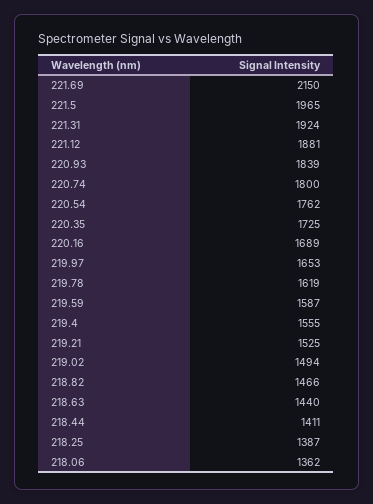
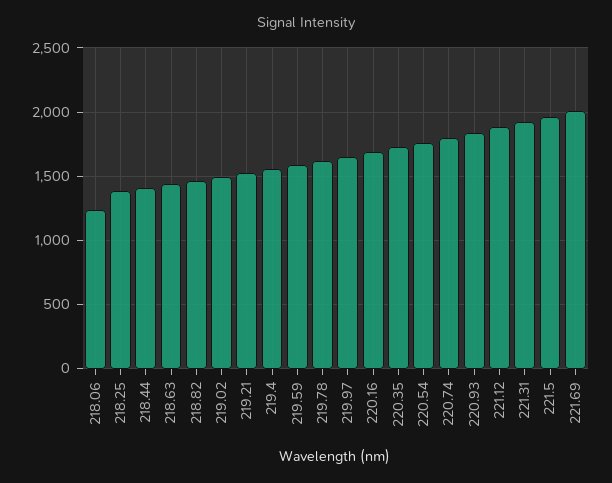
  {
-   "221.69": 2150,
+   "221.69": 2000,
    "221.5": 1965,
    "221.31": 1924,
    "221.12": 1881,
    "220.93": 1839,
    "220.74": 1800,
    "220.54": 1762,
    "220.35": 1725,
    "220.16": 1689,
    "219.97": 1653,
    "219.78": 1619,
    "219.59": 1587,
    "219.4": 1555,
    "219.21": 1525,
    "219.02": 1494,
    "218.82": 1466,
    "218.63": 1440,
    "218.44": 1411,
    "218.25": 1387,
-   "218.06": 1362
+   "218.06": 1250
  }

